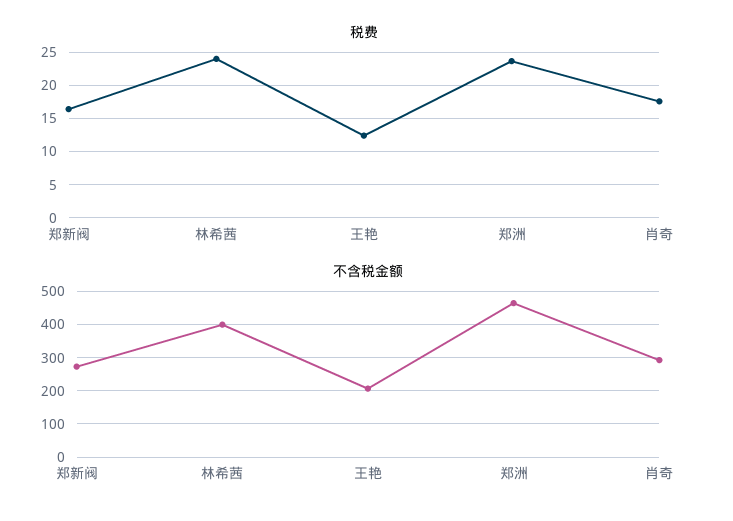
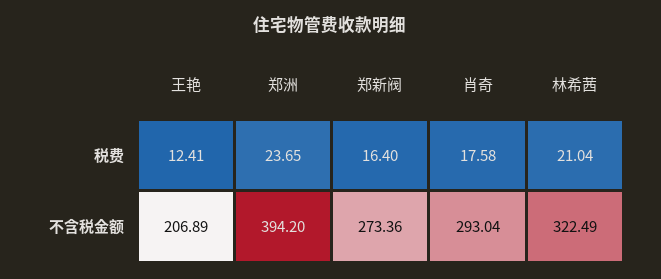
  {
    "税费": {
      "郑新阀": 16.4,
-     "林希茜": 24,
+     "林希茜": 21.04,
      "王艳": 12.41,
      "郑洲": 23.65,
      "肖奇": 17.58
    },
    "不含税金额": {
      "郑新阀": 273.36,
-     "林希茜": 400,
+     "林希茜": 322.49,
      "王艳": 206.89,
-     "郑洲": 460,
+     "郑洲": 394.2,
      "肖奇": 293.04
    }
  }

